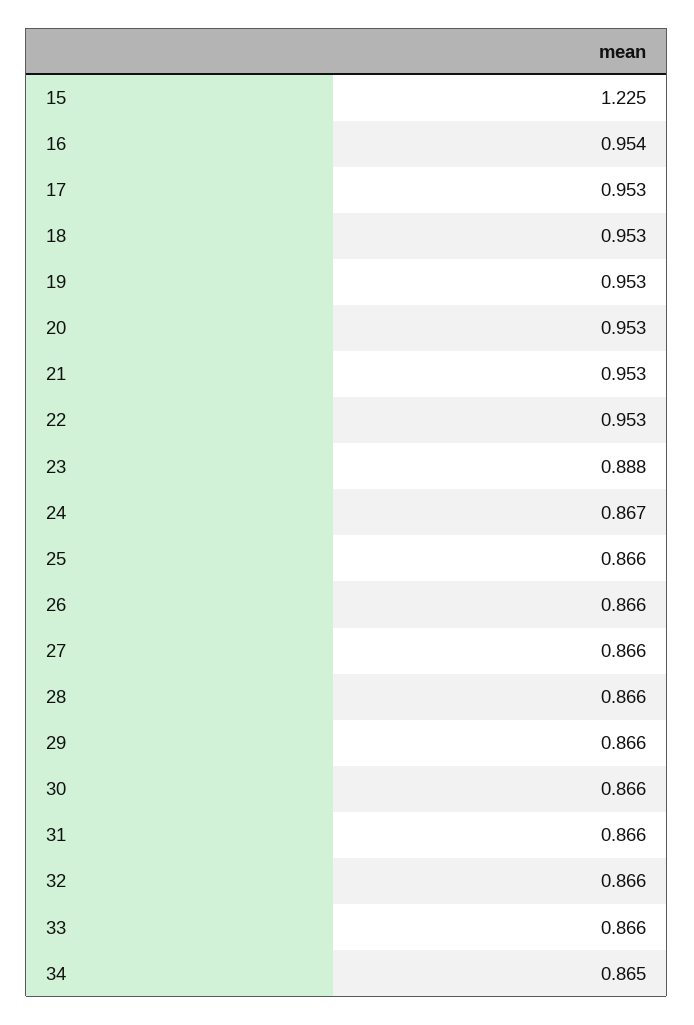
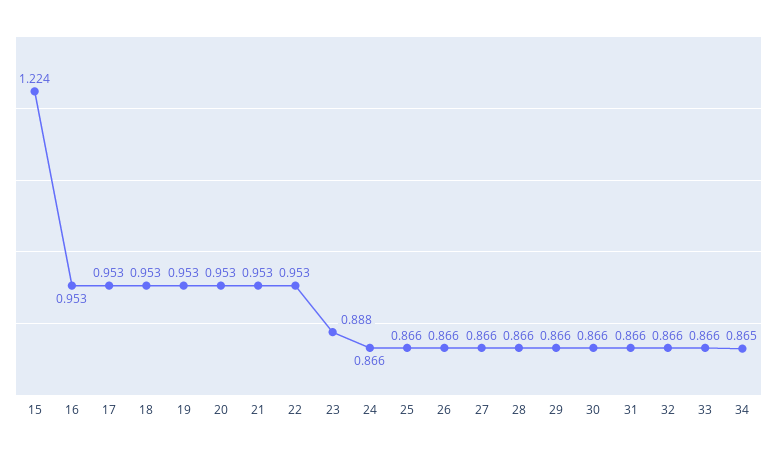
  {
-   "15": 1.225,
+   "15": 1.224,
-   "16": 0.954,
+   "16": 0.953,
    "17": 0.953,
    "18": 0.953,
    "19": 0.953,
    "20": 0.953,
    "21": 0.953,
    "22": 0.953,
    "23": 0.888,
-   "24": 0.867,
+   "24": 0.866,
    "25": 0.866,
    "26": 0.866,
    "27": 0.866,
    "28": 0.866,
    "29": 0.866,
    "30": 0.866,
    "31": 0.866,
    "32": 0.866,
    "33": 0.866,
    "34": 0.865
  }

